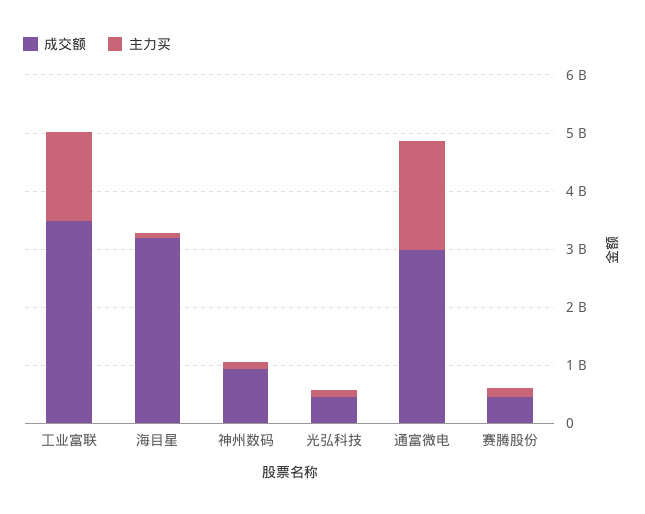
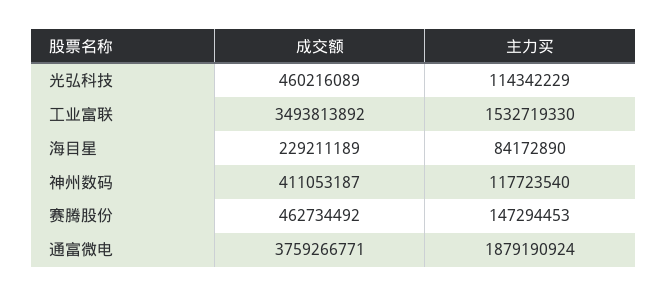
  {
    "成交额": {
      "工业富联": 3493813892,
-     "海目星": 3200000000,
+     "海目星": 229211189,
-     "神州数码": 1000000000,
+     "神州数码": 411053187,
      "光弘科技": 460216089,
-     "通富微电": 3000000000,
+     "通富微电": 3759266771,
      "赛腾股份": 462734492
    },
    "主力买": {
      "工业富联": 1532719330,
      "海目星": 84172890,
      "神州数码": 117723540,
      "光弘科技": 114342229,
      "通富微电": 1879190924,
      "赛腾股份": 147294453
    }
  }

